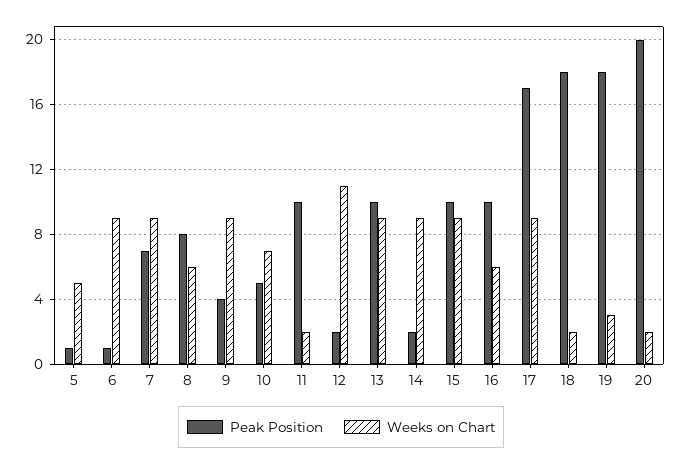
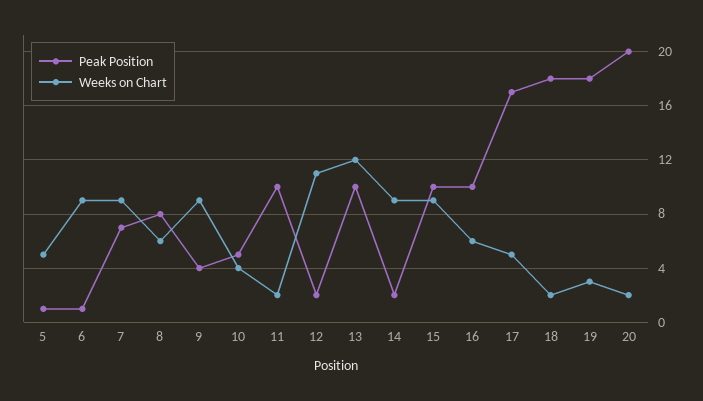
  {
    "Peak Position": {
      "5": 1,
      "6": 1,
      "7": 7,
      "8": 8,
      "9": 4,
      "10": 5,
      "11": 10,
      "12": 2,
      "13": 10,
      "14": 2,
      "15": 10,
      "16": 10,
      "17": 17,
      "18": 18,
      "19": 18,
      "20": 20
    },
    "Weeks on Chart": {
      "5": 5,
      "6": 9,
      "7": 9,
      "8": 6,
      "9": 9,
-     "10": 7,
+     "10": 4,
      "11": 2,
      "12": 11,
-     "13": 9,
+     "13": 12,
      "14": 9,
      "15": 9,
      "16": 6,
-     "17": 9,
+     "17": 5,
      "18": 2,
      "19": 3,
      "20": 2
    }
  }

